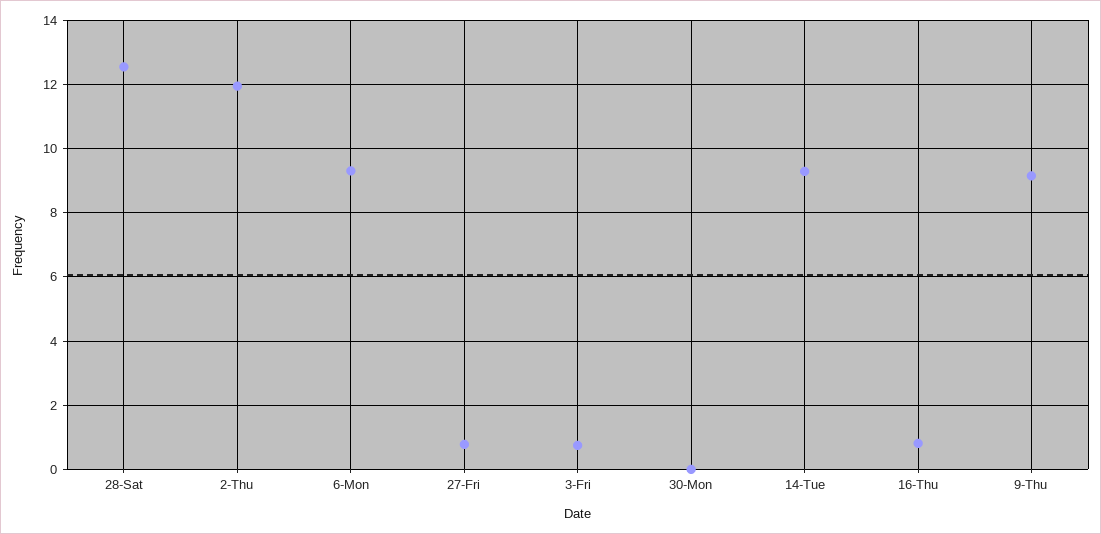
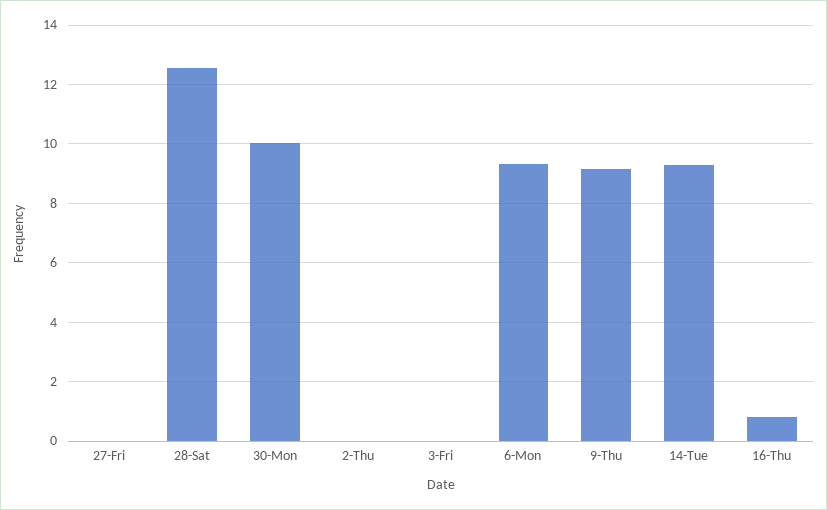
  {
    "28-Sat": 12.6,
-   "2-Thu": 12,
+   "2-Thu": 0,
    "6-Mon": 9.4,
-   "27-Fri": 0.8,
+   "27-Fri": 0,
-   "3-Fri": 0.8,
+   "3-Fri": 0,
-   "30-Mon": 0,
+   "30-Mon": 10,
    "14-Tue": 9.2,
    "16-Thu": 0.8,
    "9-Thu": 9.2
  }

